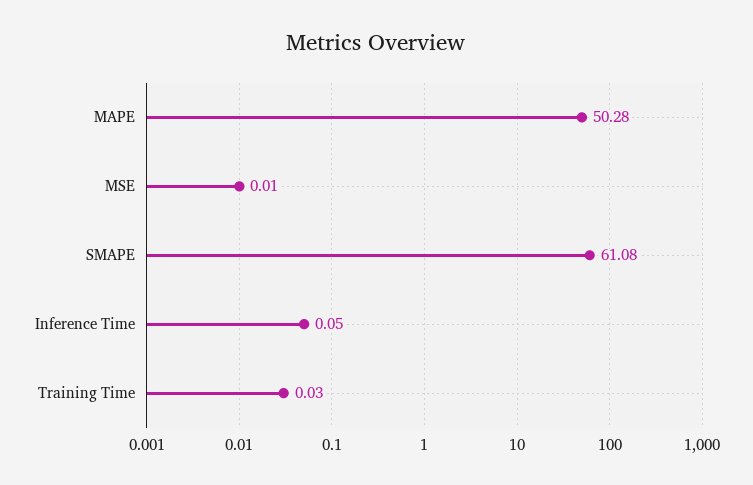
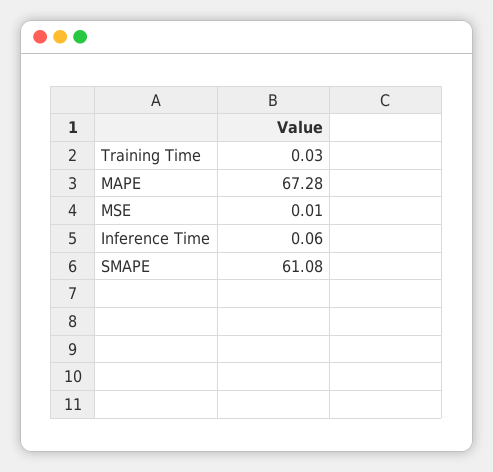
  {
-   "MAPE": 50.28,
+   "MAPE": 67.28,
    "MSE": 0.01,
    "SMAPE": 61.08,
-   "Inference Time": 0.05,
+   "Inference Time": 0.06,
    "Training Time": 0.03
  }

